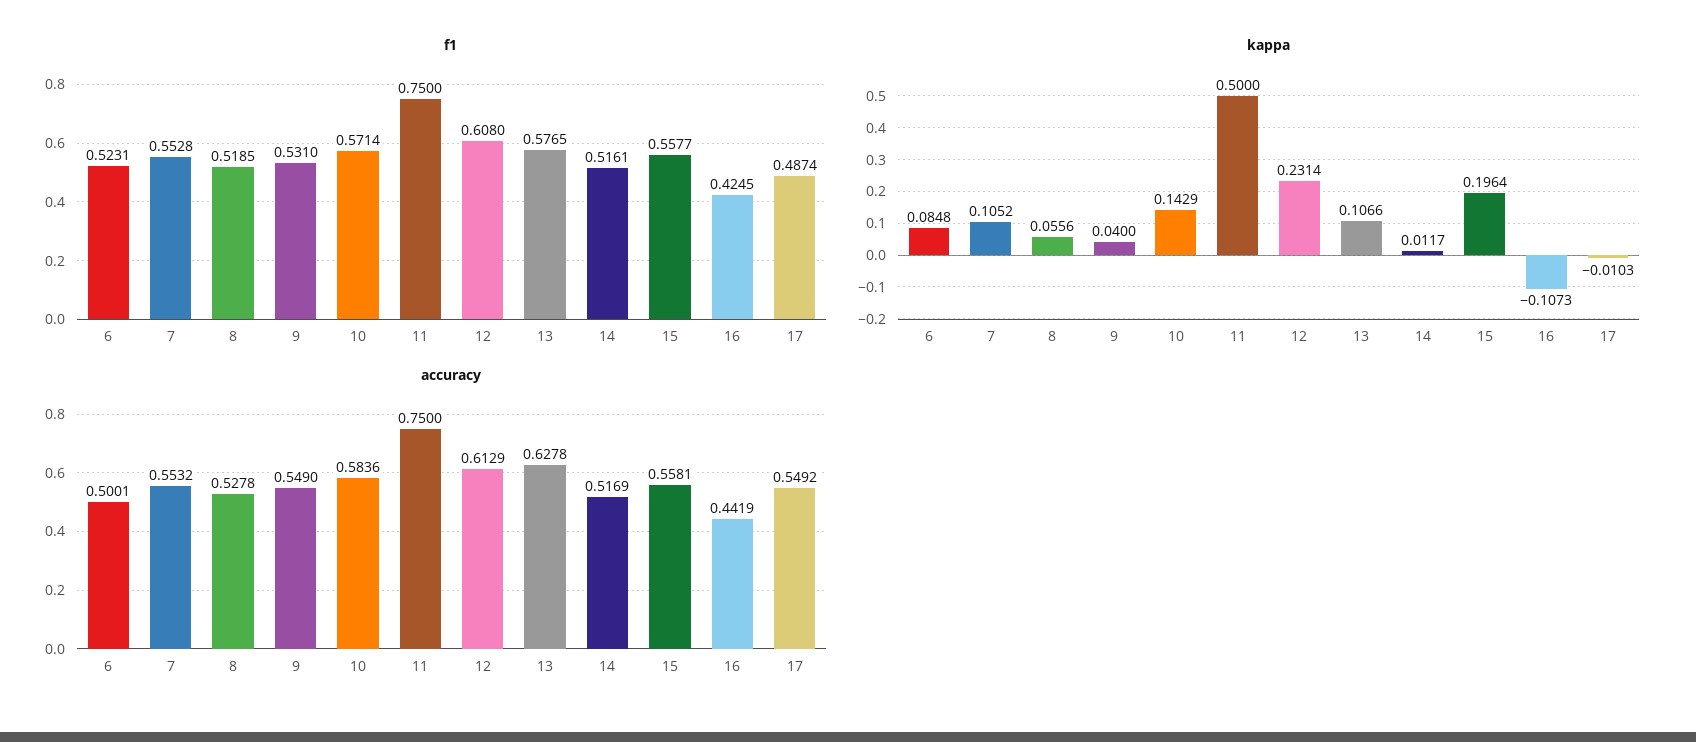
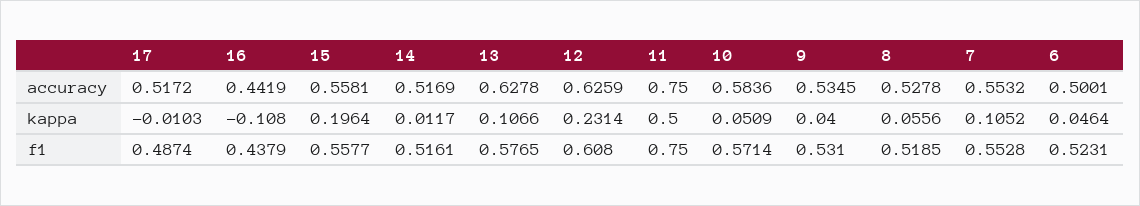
  {
    "f1": {
      "6": 0.5231,
      "7": 0.5528,
      "8": 0.5185,
      "9": 0.531,
      "10": 0.5714,
      "11": 0.75,
      "12": 0.608,
      "13": 0.5765,
      "14": 0.5161,
      "15": 0.5577,
-     "16": 0.4245,
+     "16": 0.4379,
      "17": 0.4874
    },
    "kappa": {
-     "6": 0.0848,
+     "6": 0.0464,
      "7": 0.1052,
      "8": 0.0556,
      "9": 0.04,
-     "10": 0.1429,
+     "10": 0.0509,
      "11": 0.5,
      "12": 0.2314,
      "13": 0.1066,
      "14": 0.0117,
      "15": 0.1964,
-     "16": -0.1073,
+     "16": -0.108,
      "17": -0.0103
    },
    "accuracy": {
      "6": 0.5001,
      "7": 0.5532,
      "8": 0.5278,
-     "9": 0.549,
+     "9": 0.5345,
      "10": 0.5836,
      "11": 0.75,
-     "12": 0.6129,
+     "12": 0.6259,
      "13": 0.6278,
      "14": 0.5169,
      "15": 0.5581,
      "16": 0.4419,
-     "17": 0.5492
+     "17": 0.5172
    }
  }

